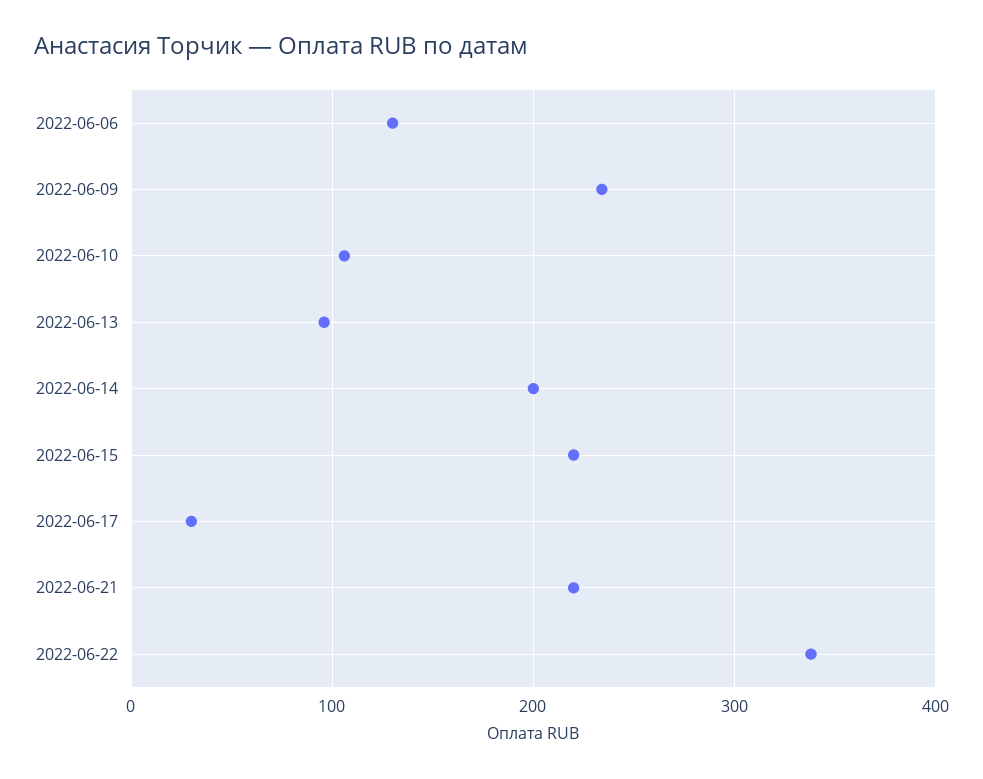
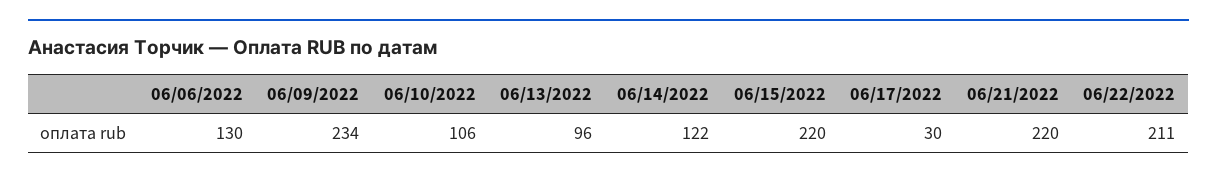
  {
    "2022-06-06": 130,
    "2022-06-09": 234,
    "2022-06-10": 106,
    "2022-06-13": 96,
-   "2022-06-14": 200,
+   "2022-06-14": 122,
    "2022-06-15": 220,
    "2022-06-17": 30,
    "2022-06-21": 220,
-   "2022-06-22": 340
+   "2022-06-22": 211
  }

